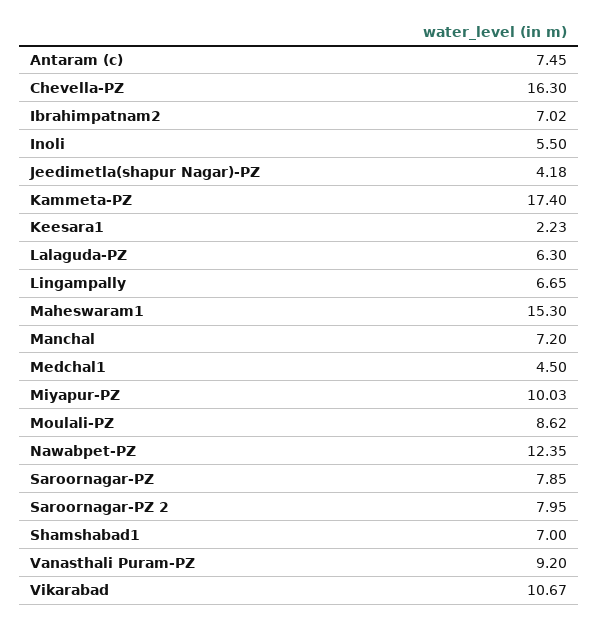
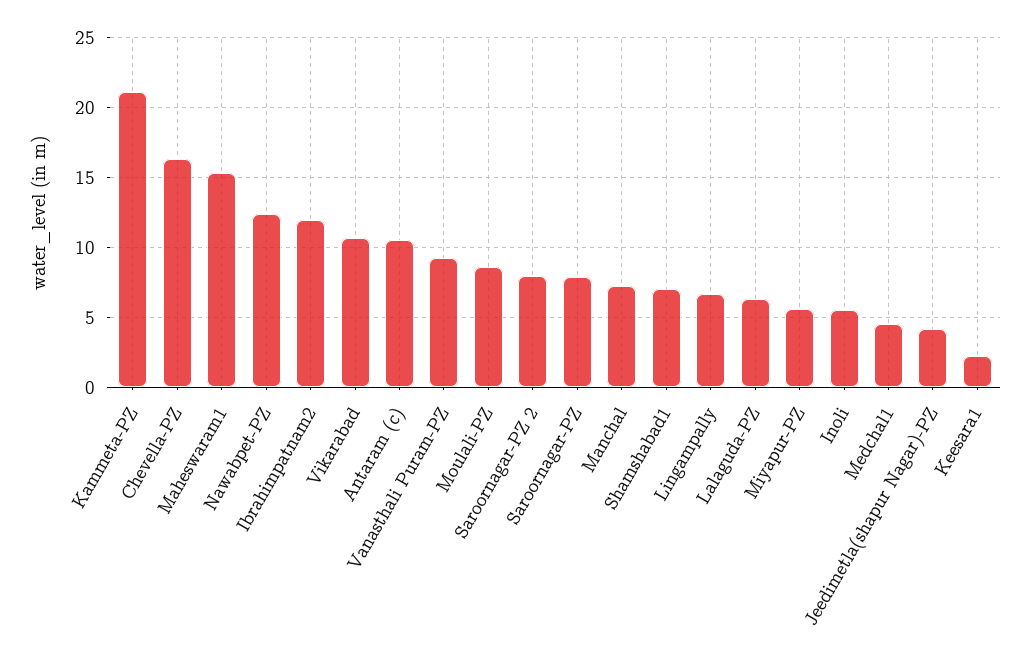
  {
-   "Antaram (c)": 7.45,
+   "Antaram (c)": 10.5,
    "Chevella-PZ": 16.3,
-   "Ibrahimpatnam2": 7.02,
+   "Ibrahimpatnam2": 12,
    "Inoli": 5.5,
    "Jeedimetla(shapur Nagar)-PZ": 4.18,
-   "Kammeta-PZ": 17.4,
+   "Kammeta-PZ": 21,
    "Keesara1": 2.23,
    "Lalaguda-PZ": 6.3,
    "Lingampally": 6.65,
    "Maheswaram1": 15.3,
    "Manchal": 7.2,
    "Medchal1": 4.5,
-   "Miyapur-PZ": 10.03,
+   "Miyapur-PZ": 5.5,
    "Moulali-PZ": 8.62,
    "Nawabpet-PZ": 12.35,
    "Saroornagar-PZ": 7.85,
    "Saroornagar-PZ 2": 7.95,
    "Shamshabad1": 7,
    "Vanasthali Puram-PZ": 9.2,
    "Vikarabad": 10.67
  }

